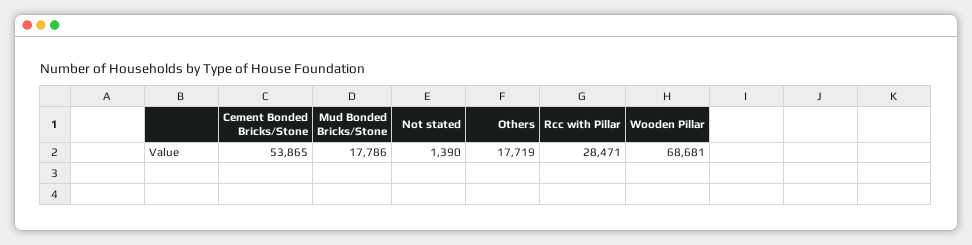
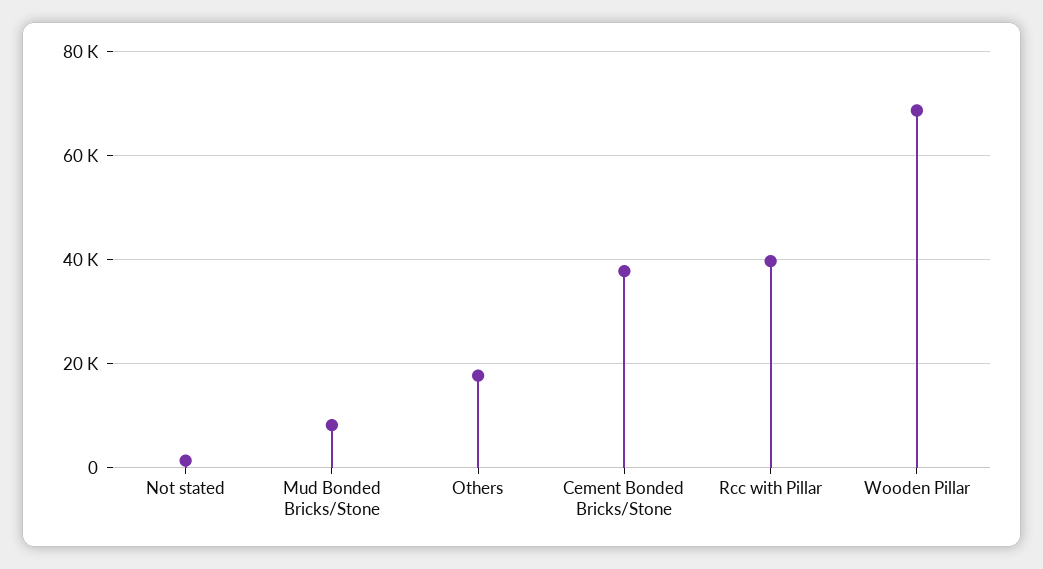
  {
-   "Cement Bonded Bricks/Stone": 53865,
+   "Cement Bonded Bricks/Stone": 38000,
-   "Mud Bonded Bricks/Stone": 17786,
+   "Mud Bonded Bricks/Stone": 8000,
    "Not stated": 1390,
    "Others": 17719,
-   "Rcc with Pillar": 28471,
+   "Rcc with Pillar": 40000,
    "Wooden Pillar": 68681
  }

